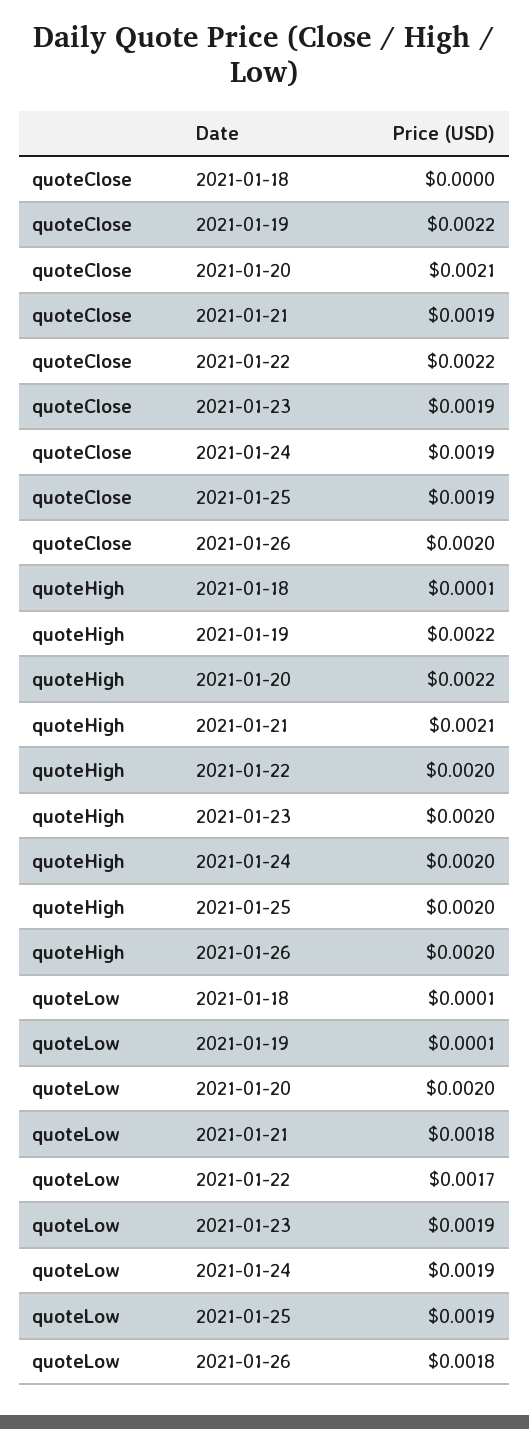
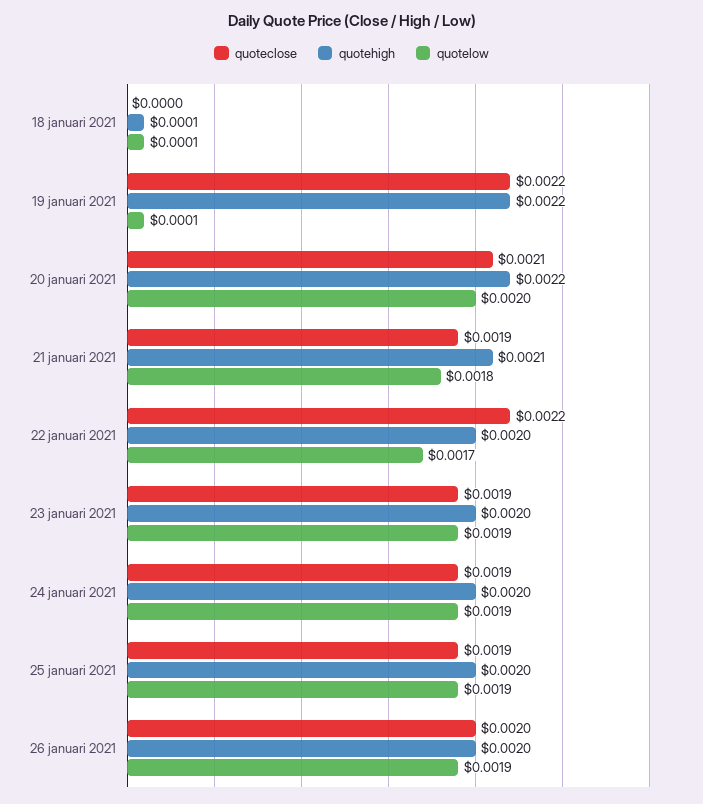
  {
    "quoteClose": {
      "2021-01-18": 0,
      "2021-01-19": 0.0022,
      "2021-01-20": 0.0021,
      "2021-01-21": 0.0019,
      "2021-01-22": 0.0022,
      "2021-01-23": 0.0019,
      "2021-01-24": 0.0019,
      "2021-01-25": 0.0019,
      "2021-01-26": 0.002
    },
    "quoteHigh": {
      "2021-01-18": 0.0001,
      "2021-01-19": 0.0022,
      "2021-01-20": 0.0022,
      "2021-01-21": 0.0021,
      "2021-01-22": 0.002,
      "2021-01-23": 0.002,
      "2021-01-24": 0.002,
      "2021-01-25": 0.002,
      "2021-01-26": 0.002
    },
    "quoteLow": {
      "2021-01-18": 0.0001,
      "2021-01-19": 0.0001,
      "2021-01-20": 0.002,
      "2021-01-21": 0.0018,
      "2021-01-22": 0.0017,
      "2021-01-23": 0.0019,
      "2021-01-24": 0.0019,
      "2021-01-25": 0.0019,
-     "2021-01-26": 0.0018
+     "2021-01-26": 0.0019
    }
  }

